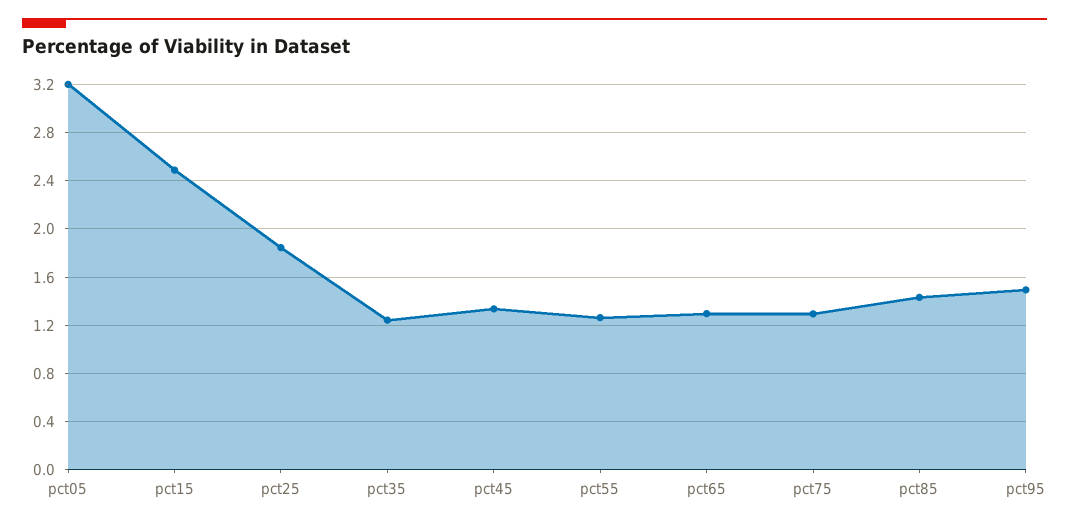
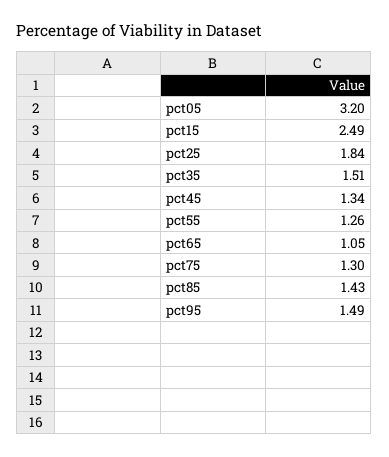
  {
    "pct05": 3.2,
    "pct15": 2.49,
    "pct25": 1.84,
-   "pct35": 1.25,
+   "pct35": 1.51,
    "pct45": 1.34,
    "pct55": 1.26,
-   "pct65": 1.3,
+   "pct65": 1.05,
    "pct75": 1.3,
    "pct85": 1.43,
    "pct95": 1.49
  }

